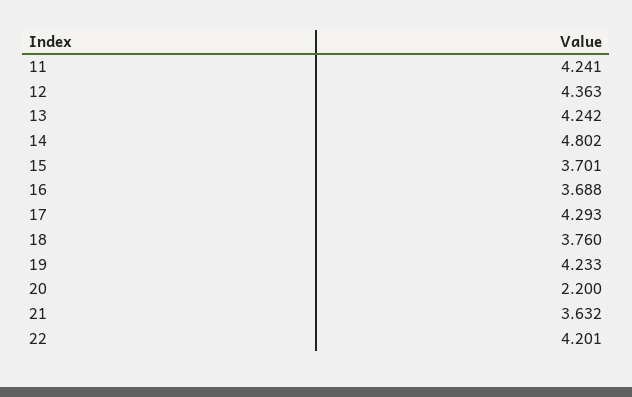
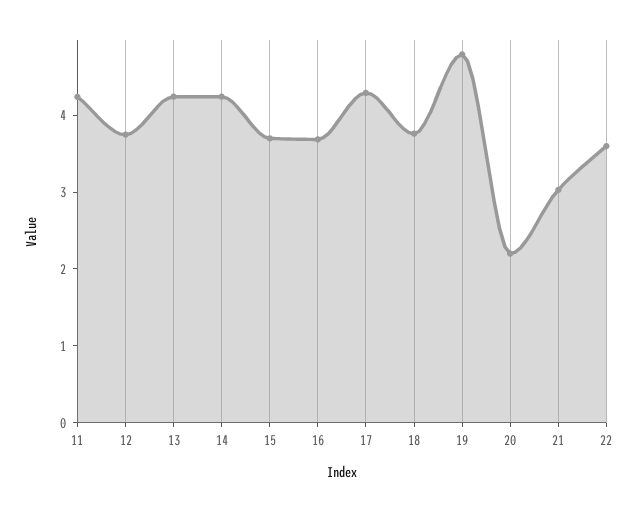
  {
    "11": 4.241,
-   "12": 4.363,
+   "12": 3.8,
    "13": 4.242,
-   "14": 4.802,
+   "14": 4.2,
    "15": 3.701,
    "16": 3.688,
    "17": 4.293,
    "18": 3.76,
-   "19": 4.233,
+   "19": 4.8,
    "20": 2.2,
-   "21": 3.632,
+   "21": 3,
-   "22": 4.201
+   "22": 3.6
  }

